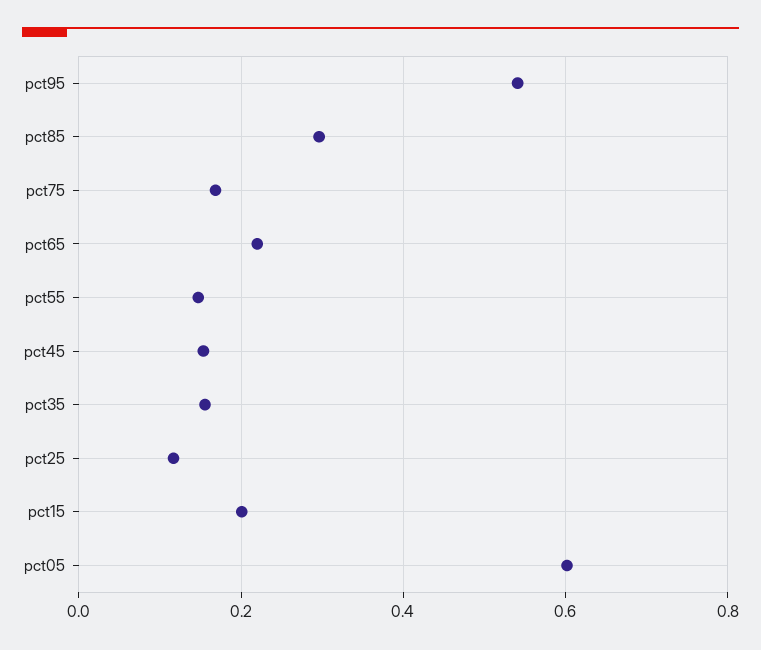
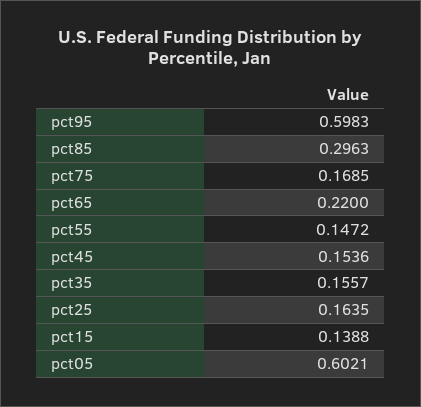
  {
-   "pct95": 0.54,
+   "pct95": 0.5983,
    "pct85": 0.2963,
    "pct75": 0.1685,
    "pct65": 0.22,
    "pct55": 0.1472,
    "pct45": 0.1536,
    "pct35": 0.1557,
-   "pct25": 0.12,
+   "pct25": 0.1635,
-   "pct15": 0.2,
+   "pct15": 0.1388,
    "pct05": 0.6021
  }

